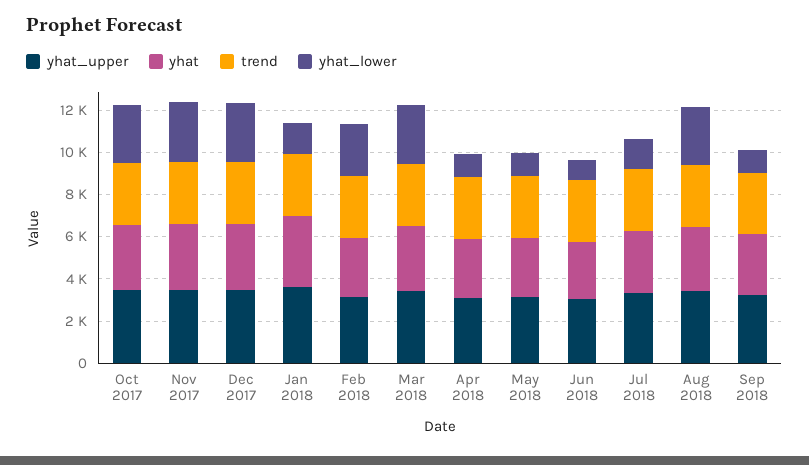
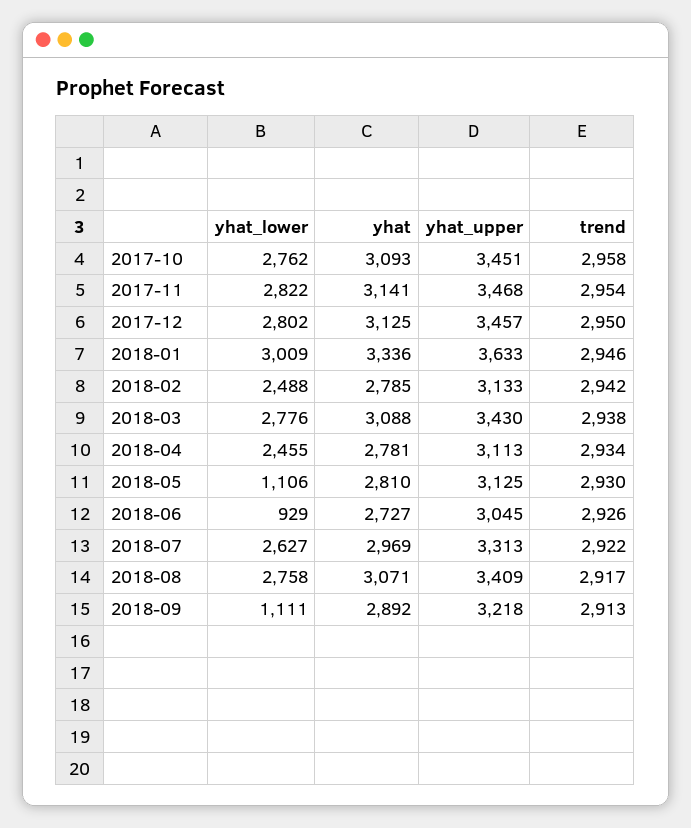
  {
    "yhat_upper": {
      "Oct 2017": 3451,
      "Nov 2017": 3468,
      "Dec 2017": 3457,
      "Jan 2018": 3633,
      "Feb 2018": 3133,
      "Mar 2018": 3430,
      "Apr 2018": 3113,
      "May 2018": 3125,
      "Jun 2018": 3045,
      "Jul 2018": 3313,
      "Aug 2018": 3409,
      "Sep 2018": 3218
    },
    "yhat": {
      "Oct 2017": 3093,
      "Nov 2017": 3141,
      "Dec 2017": 3125,
      "Jan 2018": 3336,
      "Feb 2018": 2785,
      "Mar 2018": 3088,
      "Apr 2018": 2781,
      "May 2018": 2810,
      "Jun 2018": 2727,
      "Jul 2018": 2969,
      "Aug 2018": 3071,
      "Sep 2018": 2892
    },
    "trend": {
      "Oct 2017": 2958,
      "Nov 2017": 2954,
      "Dec 2017": 2950,
      "Jan 2018": 2946,
      "Feb 2018": 2942,
      "Mar 2018": 2938,
      "Apr 2018": 2934,
      "May 2018": 2930,
      "Jun 2018": 2926,
      "Jul 2018": 2922,
      "Aug 2018": 2917,
      "Sep 2018": 2913
    },
    "yhat_lower": {
      "Oct 2017": 2762,
      "Nov 2017": 2822,
      "Dec 2017": 2802,
-     "Jan 2018": 1500,
+     "Jan 2018": 3009,
      "Feb 2018": 2488,
      "Mar 2018": 2776,
-     "Apr 2018": 1000,
+     "Apr 2018": 2455,
      "May 2018": 1106,
      "Jun 2018": 929,
-     "Jul 2018": 1500,
+     "Jul 2018": 2627,
      "Aug 2018": 2758,
      "Sep 2018": 1111
    }
  }

